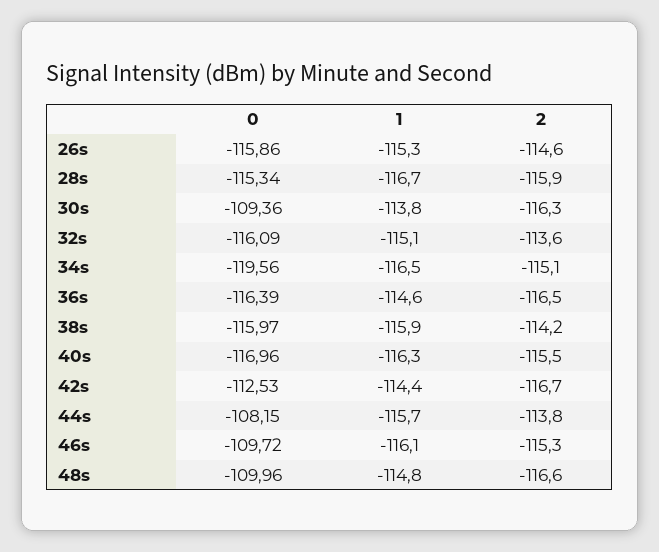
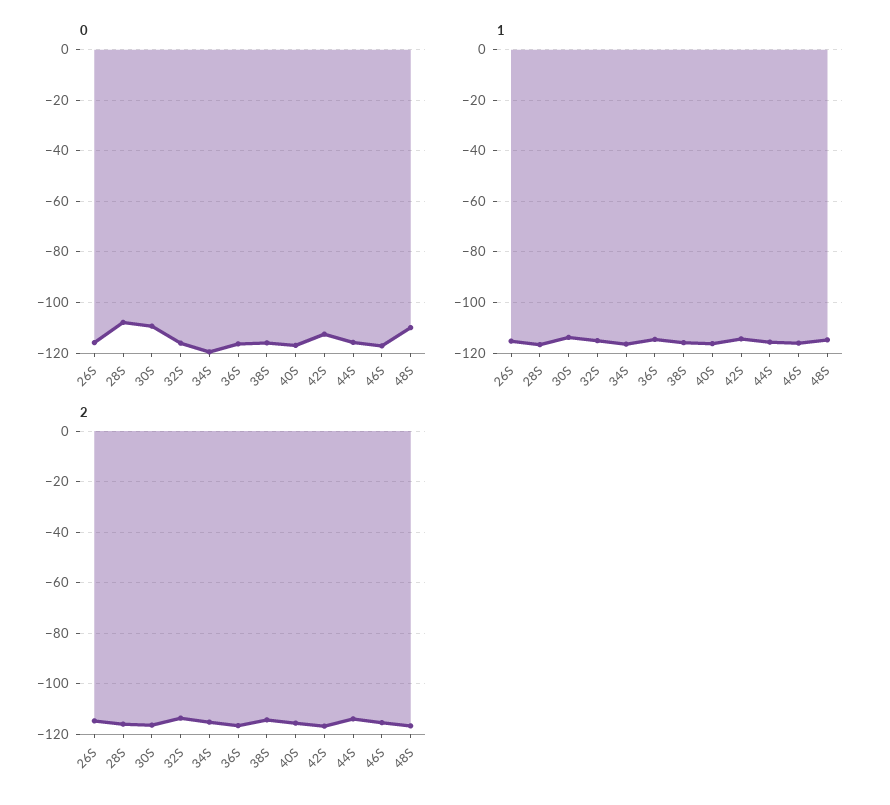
  {
    "0": {
      "26s": -115.86,
-     "28s": -115.34,
+     "28s": -107.5,
      "30s": -109.36,
      "32s": -116.09,
      "34s": -119.56,
      "36s": -116.39,
      "38s": -115.97,
      "40s": -116.96,
      "42s": -112.53,
-     "44s": -108.15,
+     "44s": -115,
-     "46s": -109.72,
+     "46s": -117.5,
      "48s": -109.96
    },
    "1": {
      "26s": -115.3,
      "28s": -116.7,
      "30s": -113.8,
      "32s": -115.1,
      "34s": -116.5,
      "36s": -114.6,
      "38s": -115.9,
      "40s": -116.3,
      "42s": -114.4,
      "44s": -115.7,
      "46s": -116.1,
      "48s": -114.8
    },
    "2": {
      "26s": -114.6,
      "28s": -115.9,
      "30s": -116.3,
      "32s": -113.6,
      "34s": -115.1,
      "36s": -116.5,
      "38s": -114.2,
      "40s": -115.5,
      "42s": -116.7,
      "44s": -113.8,
      "46s": -115.3,
      "48s": -116.6
    }
  }

